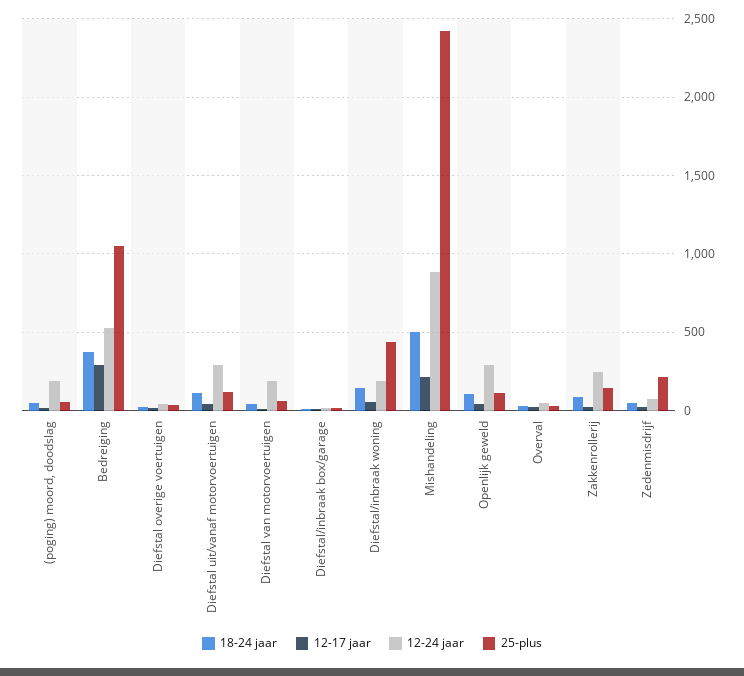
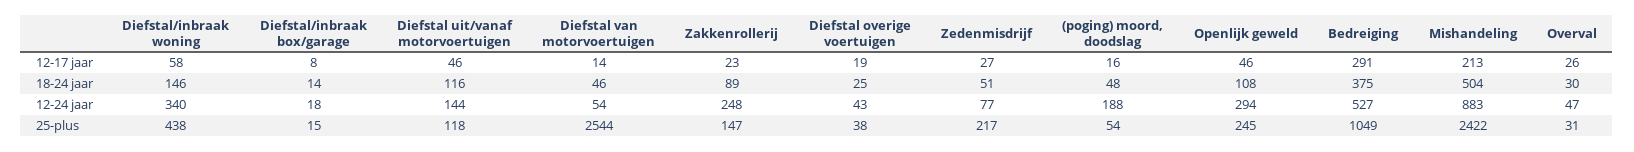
  {
    "18-24 jaar": {
      "(poging) moord, doodslag": 48,
      "Bedreiging": 375,
      "Diefstal overige voertuigen": 25,
      "Diefstal uit/vanaf motorvoertuigen": 116,
      "Diefstal van motorvoertuigen": 46,
      "Diefstal/inbraak box/garage": 14,
      "Diefstal/inbraak woning": 146,
      "Mishandeling": 504,
      "Openlijk geweld": 108,
      "Overval": 30,
      "Zakkenrollerij": 89,
      "Zedenmisdrijf": 51
    },
    "12-17 jaar": {
      "(poging) moord, doodslag": 16,
      "Bedreiging": 291,
      "Diefstal overige voertuigen": 19,
      "Diefstal uit/vanaf motorvoertuigen": 46,
      "Diefstal van motorvoertuigen": 14,
      "Diefstal/inbraak box/garage": 8,
      "Diefstal/inbraak woning": 58,
      "Mishandeling": 213,
      "Openlijk geweld": 46,
      "Overval": 26,
      "Zakkenrollerij": 23,
      "Zedenmisdrijf": 27
    },
    "12-24 jaar": {
      "(poging) moord, doodslag": 188,
      "Bedreiging": 527,
      "Diefstal overige voertuigen": 43,
-     "Diefstal uit/vanaf motorvoertuigen": 300,
+     "Diefstal uit/vanaf motorvoertuigen": 144,
-     "Diefstal van motorvoertuigen": 200,
+     "Diefstal van motorvoertuigen": 54,
      "Diefstal/inbraak box/garage": 18,
-     "Diefstal/inbraak woning": 200,
+     "Diefstal/inbraak woning": 340,
      "Mishandeling": 883,
      "Openlijk geweld": 294,
      "Overval": 47,
      "Zakkenrollerij": 248,
      "Zedenmisdrijf": 77
    },
    "25-plus": {
      "(poging) moord, doodslag": 54,
      "Bedreiging": 1049,
      "Diefstal overige voertuigen": 38,
      "Diefstal uit/vanaf motorvoertuigen": 118,
-     "Diefstal van motorvoertuigen": 50,
+     "Diefstal van motorvoertuigen": 2544,
      "Diefstal/inbraak box/garage": 15,
      "Diefstal/inbraak woning": 438,
      "Mishandeling": 2422,
-     "Openlijk geweld": 100,
+     "Openlijk geweld": 245,
      "Overval": 31,
      "Zakkenrollerij": 147,
      "Zedenmisdrijf": 217
    }
  }

